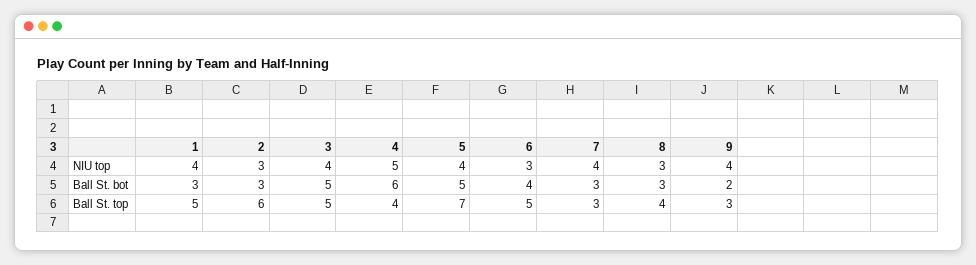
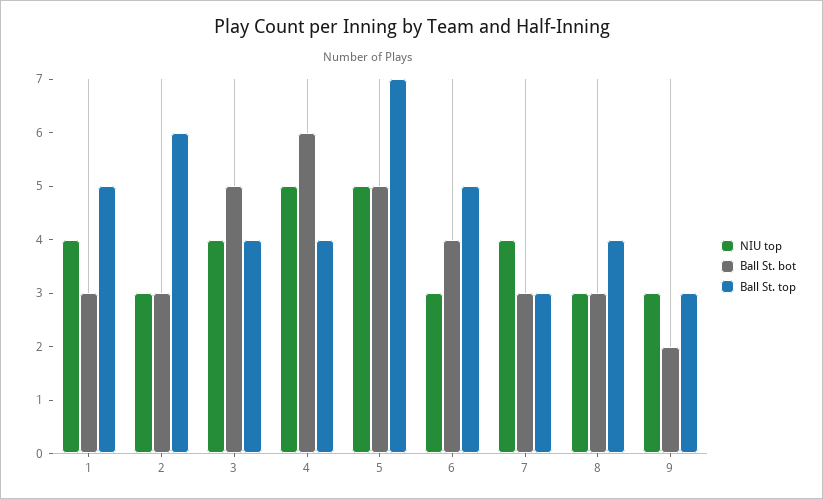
  {
    "NIU top": {
      "1": 4,
      "2": 3,
      "3": 4,
      "4": 5,
-     "5": 4,
+     "5": 5,
      "6": 3,
      "7": 4,
      "8": 3,
-     "9": 4
+     "9": 3
    },
    "Ball St. bot": {
      "1": 3,
      "2": 3,
      "3": 5,
      "4": 6,
      "5": 5,
      "6": 4,
      "7": 3,
      "8": 3,
      "9": 2
    },
    "Ball St. top": {
      "1": 5,
      "2": 6,
-     "3": 5,
+     "3": 4,
      "4": 4,
      "5": 7,
      "6": 5,
      "7": 3,
      "8": 4,
      "9": 3
    }
  }

